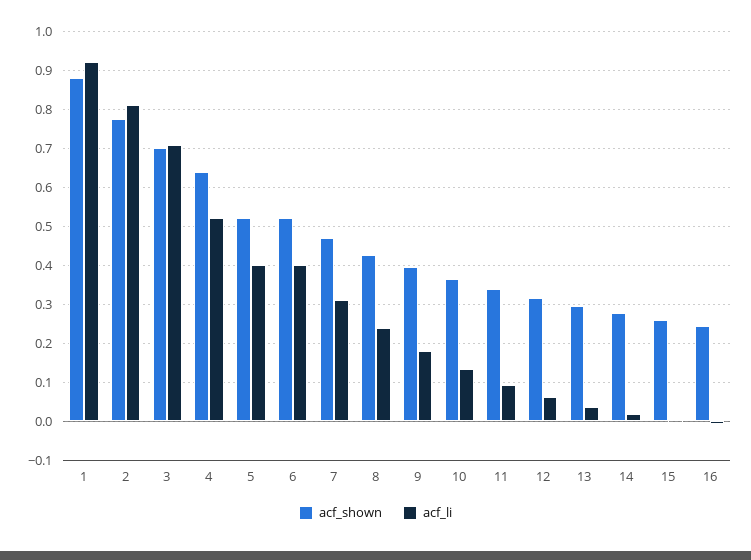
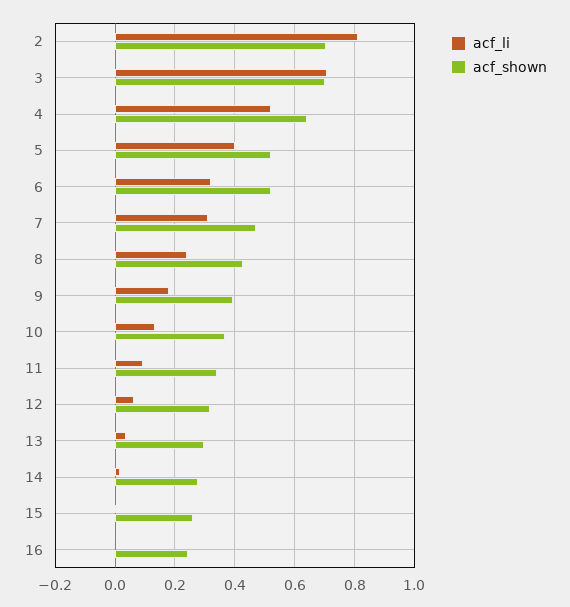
  {
    "acf_shown": {
-     "1": 0.88,
-     "2": 0.78,
+     "2": 0.7,
      "3": 0.7,
      "4": 0.64,
      "5": 0.52,
      "6": 0.52,
      "7": 0.48,
      "8": 0.42,
      "9": 0.4,
      "10": 0.36,
      "11": 0.34,
      "12": 0.32,
      "13": 0.3,
      "14": 0.28,
      "15": 0.26,
      "16": 0.24
    },
    "acf_li": {
-     "1": 0.92,
      "2": 0.82,
      "3": 0.7,
      "4": 0.52,
      "5": 0.4,
-     "6": 0.4,
+     "6": 0.325,
      "7": 0.32,
      "8": 0.24,
      "9": 0.18,
      "10": 0.14,
      "11": 0.1,
      "12": 0.06,
      "13": 0.04,
      "14": 0.02,
      "15": 0,
      "16": 0
    }
  }

